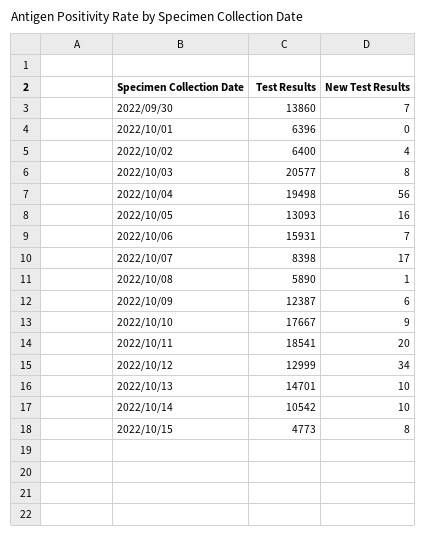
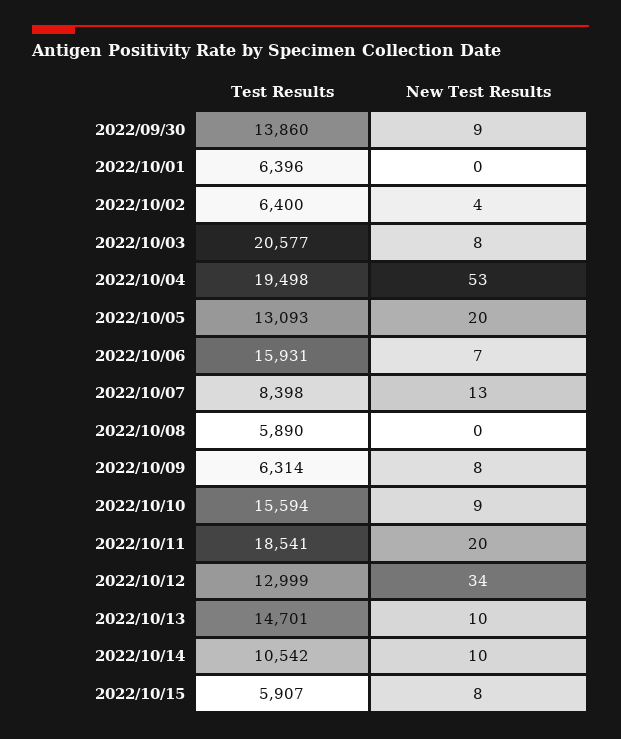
  {
    "Test Results": {
      "2022/09/30": 13860,
      "2022/10/01": 6396,
      "2022/10/02": 6400,
      "2022/10/03": 20577,
      "2022/10/04": 19498,
      "2022/10/05": 13093,
      "2022/10/06": 15931,
      "2022/10/07": 8398,
      "2022/10/08": 5890,
-     "2022/10/09": 12387,
+     "2022/10/09": 6314,
-     "2022/10/10": 17667,
+     "2022/10/10": 15594,
      "2022/10/11": 18541,
      "2022/10/12": 12999,
      "2022/10/13": 14701,
      "2022/10/14": 10542,
-     "2022/10/15": 4773
+     "2022/10/15": 5907
    },
    "New Test Results": {
-     "2022/09/30": 7,
+     "2022/09/30": 9,
      "2022/10/01": 0,
      "2022/10/02": 4,
      "2022/10/03": 8,
-     "2022/10/04": 56,
+     "2022/10/04": 53,
-     "2022/10/05": 16,
+     "2022/10/05": 20,
      "2022/10/06": 7,
-     "2022/10/07": 17,
+     "2022/10/07": 13,
-     "2022/10/08": 1,
+     "2022/10/08": 0,
-     "2022/10/09": 6,
+     "2022/10/09": 8,
      "2022/10/10": 9,
      "2022/10/11": 20,
      "2022/10/12": 34,
      "2022/10/13": 10,
      "2022/10/14": 10,
      "2022/10/15": 8
    }
  }

